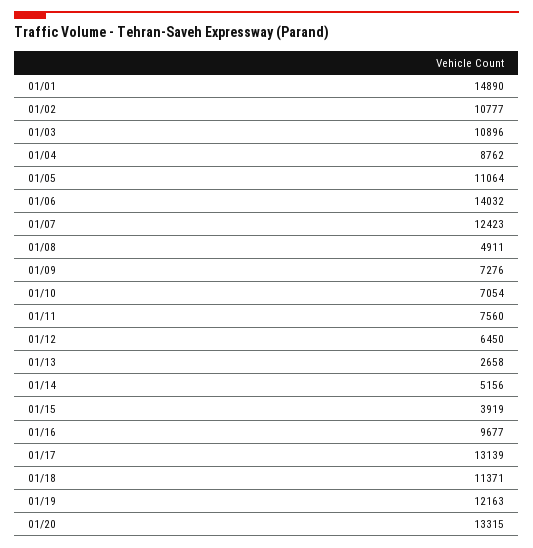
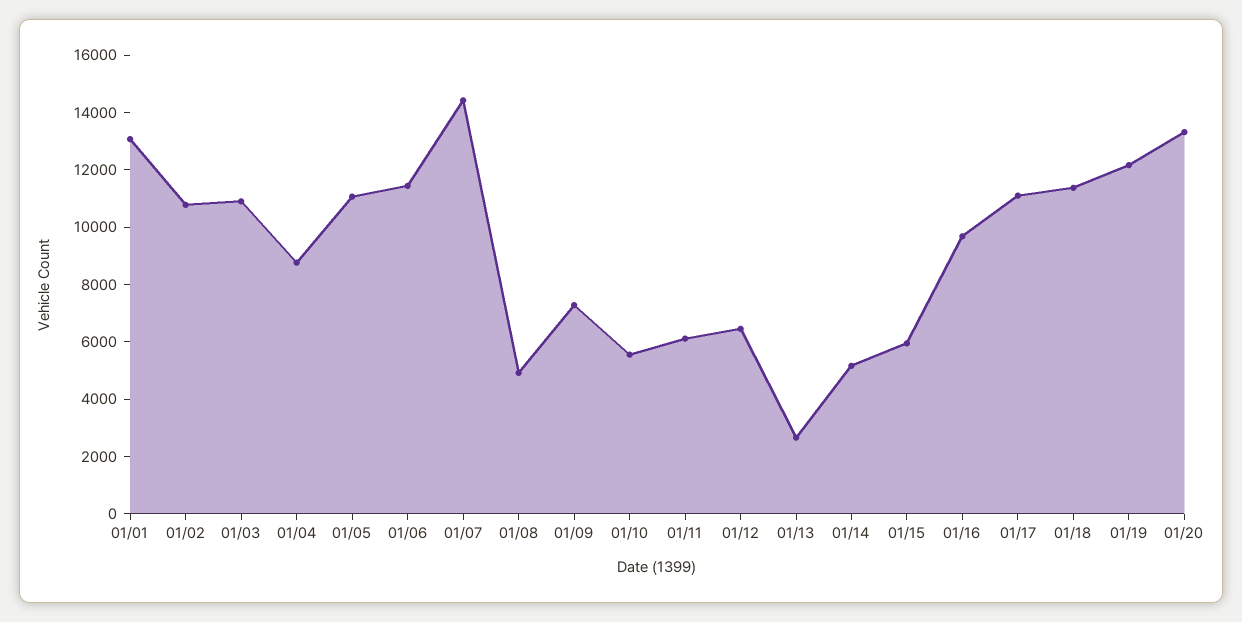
  {
-   "01/01": 14890,
+   "01/01": 13000,
    "01/02": 10777,
    "01/03": 10896,
    "01/04": 8762,
    "01/05": 11064,
-   "01/06": 14032,
+   "01/06": 11500,
-   "01/07": 12423,
+   "01/07": 14500,
    "01/08": 4911,
    "01/09": 7276,
-   "01/10": 7054,
+   "01/10": 5500,
-   "01/11": 7560,
+   "01/11": 6000,
    "01/12": 6450,
    "01/13": 2658,
    "01/14": 5156,
-   "01/15": 3919,
+   "01/15": 6000,
    "01/16": 9677,
-   "01/17": 13139,
+   "01/17": 11000,
    "01/18": 11371,
    "01/19": 12163,
    "01/20": 13315
  }

